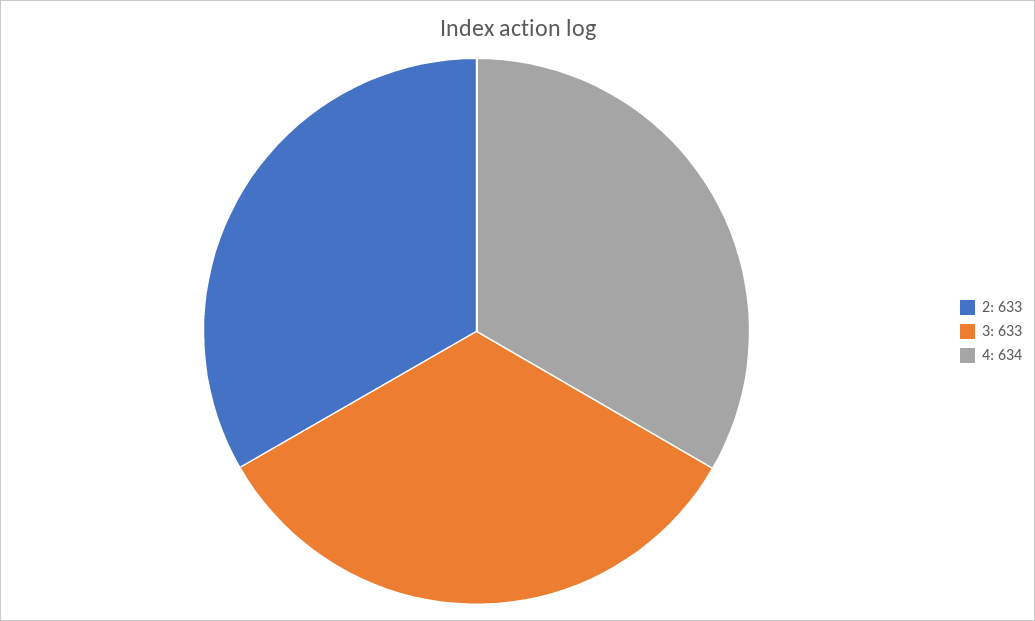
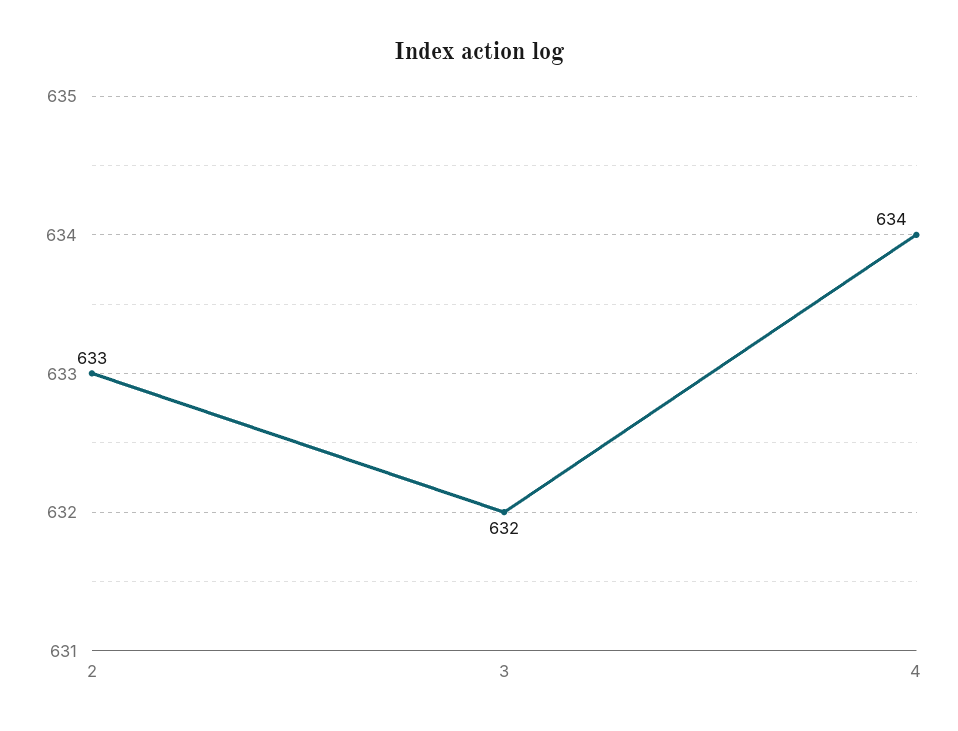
  {
    "2": 633,
-   "3": 633,
+   "3": 632,
    "4": 634
  }

